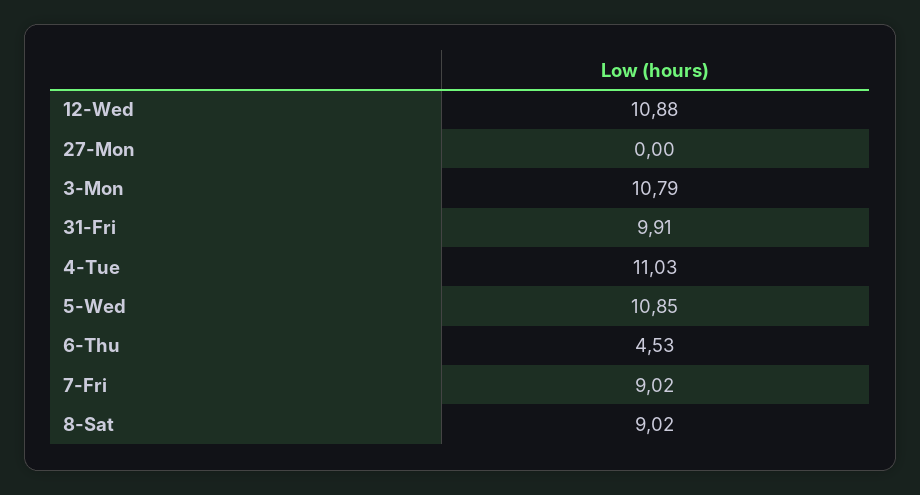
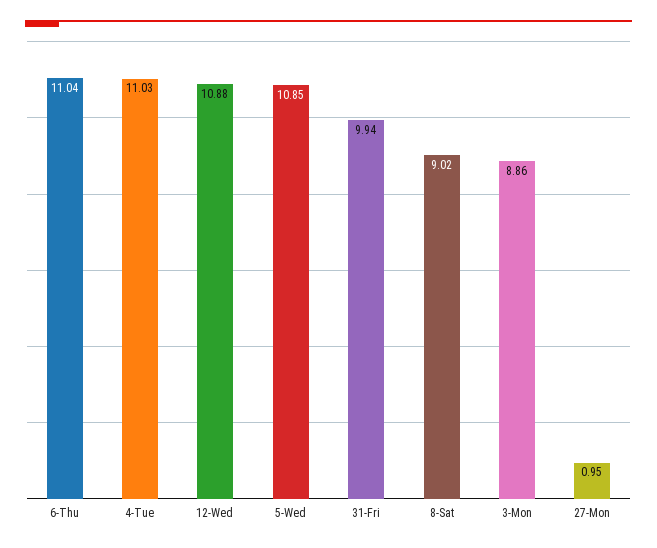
  {
    "12-Wed": 10.88,
-   "27-Mon": 0,
+   "27-Mon": 0.95,
-   "3-Mon": 10.79,
+   "3-Mon": 8.86,
-   "31-Fri": 9.91,
+   "31-Fri": 9.94,
    "4-Tue": 11.03,
    "5-Wed": 10.85,
-   "6-Thu": 4.53,
+   "6-Thu": 11.04,
-   "7-Fri": 9.02,
    "8-Sat": 9.02
  }

